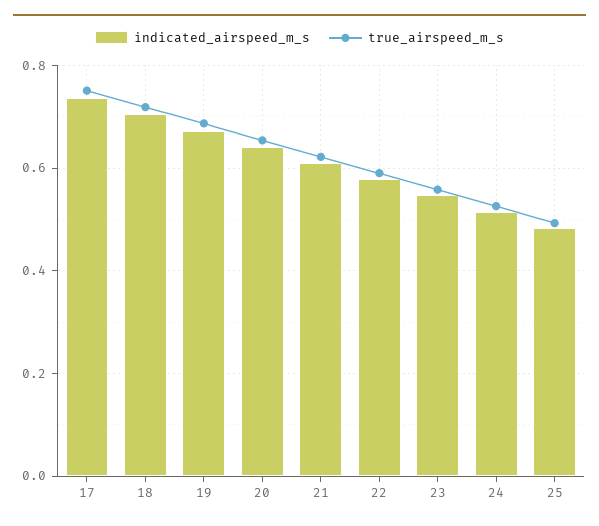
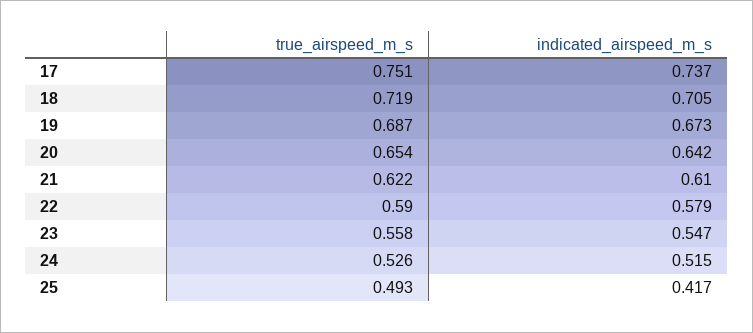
  {
    "indicated_airspeed_m_s": {
      "17": 0.737,
      "18": 0.705,
      "19": 0.673,
      "20": 0.642,
      "21": 0.61,
      "22": 0.579,
      "23": 0.547,
      "24": 0.515,
-     "25": 0.48
+     "25": 0.417
    },
    "true_airspeed_m_s": {
      "17": 0.751,
      "18": 0.719,
      "19": 0.687,
      "20": 0.654,
      "21": 0.622,
      "22": 0.59,
      "23": 0.558,
      "24": 0.526,
      "25": 0.493
    }
  }

